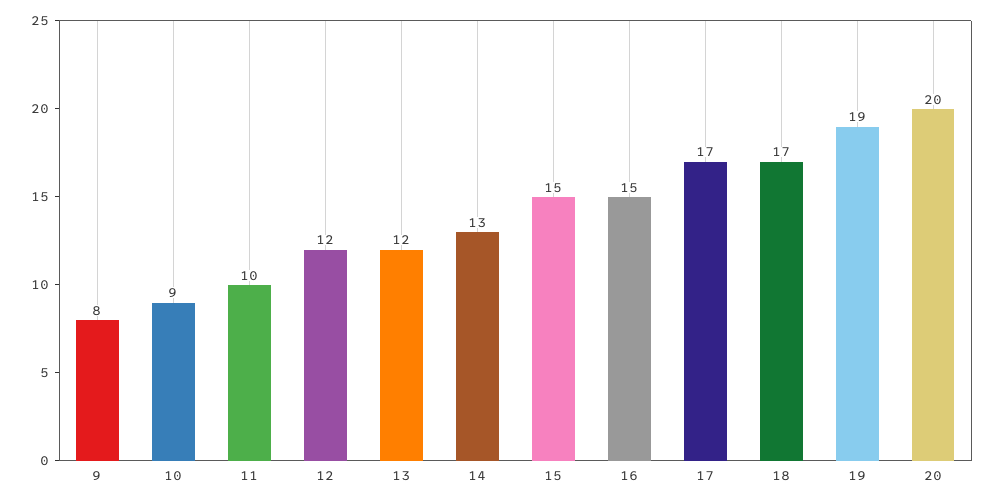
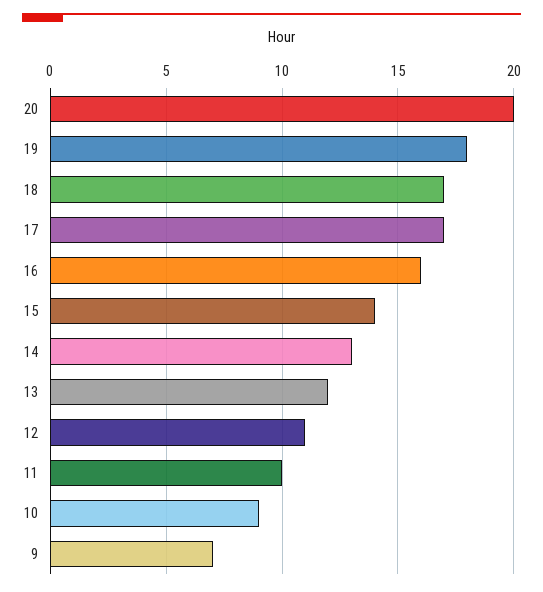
  {
-   "9": 8,
+   "9": 7,
    "10": 9,
    "11": 10,
-   "12": 12,
+   "12": 11,
    "13": 12,
    "14": 13,
-   "15": 15,
+   "15": 14,
-   "16": 15,
+   "16": 16,
    "17": 17,
    "18": 17,
-   "19": 19,
+   "19": 18,
    "20": 20
  }

